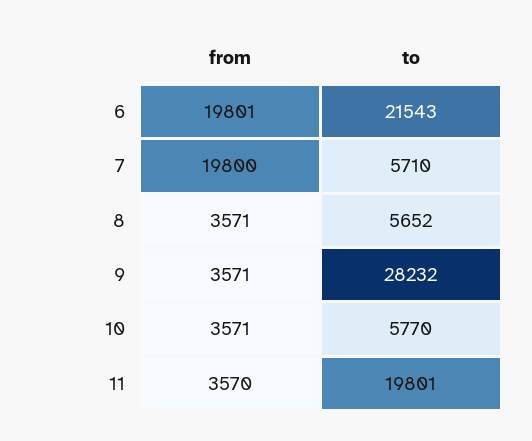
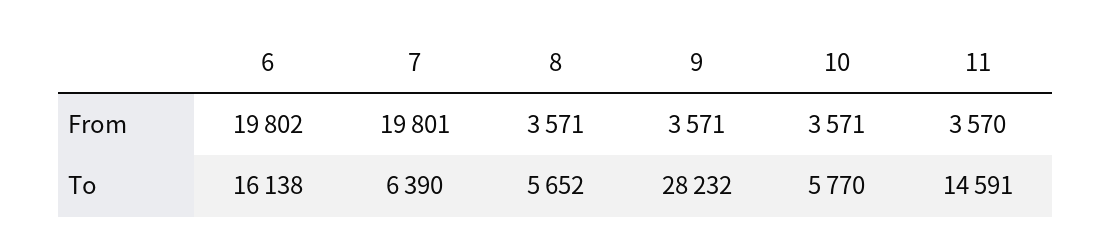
  {
    "from": {
-     "6": 19801,
+     "6": 19802,
-     "7": 19800,
+     "7": 19801,
      "8": 3571,
      "9": 3571,
      "10": 3571,
      "11": 3570
    },
    "to": {
-     "6": 21543,
+     "6": 16138,
-     "7": 5710,
+     "7": 6390,
      "8": 5652,
      "9": 28232,
      "10": 5770,
-     "11": 19801
+     "11": 14591
    }
  }

